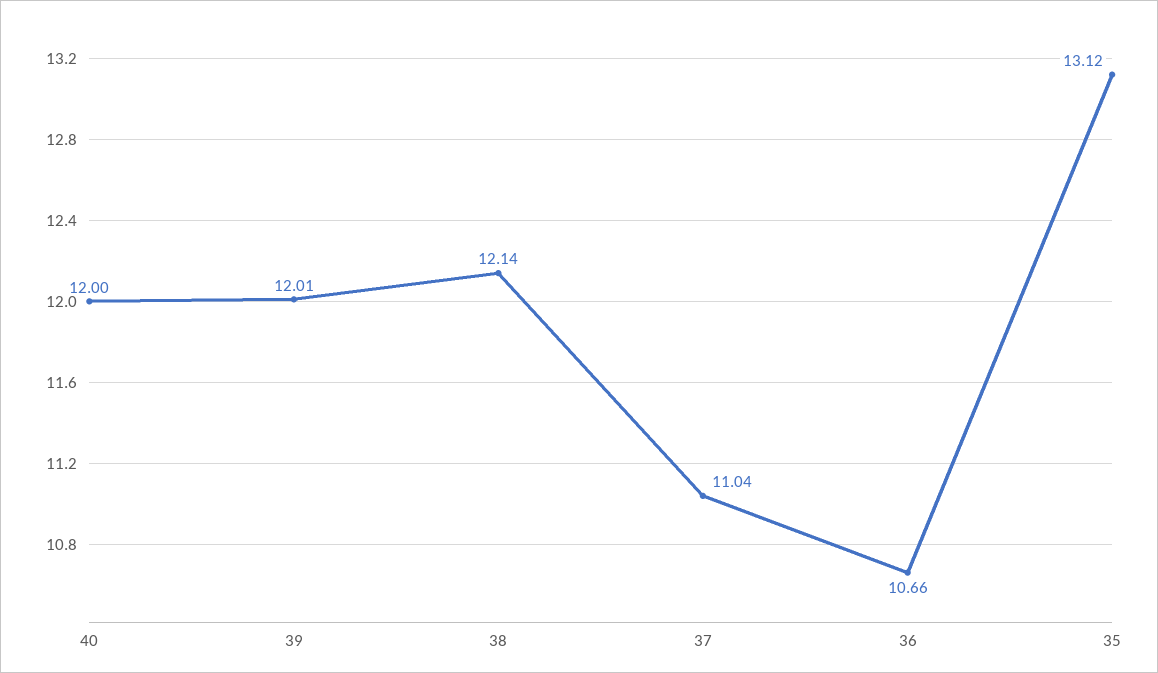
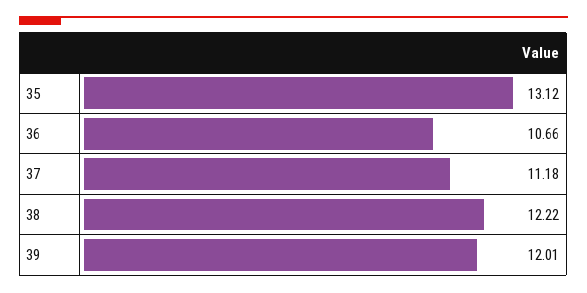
  {
-   "40": 12,
    "39": 12.01,
-   "38": 12.14,
+   "38": 12.22,
-   "37": 11.04,
+   "37": 11.18,
    "36": 10.66,
    "35": 13.12
  }

